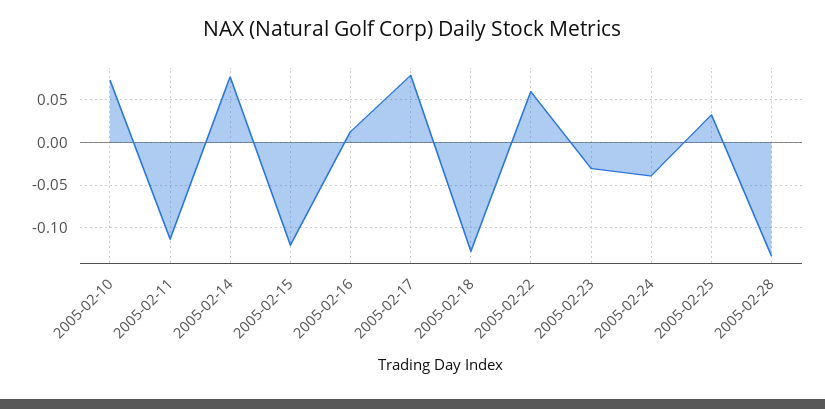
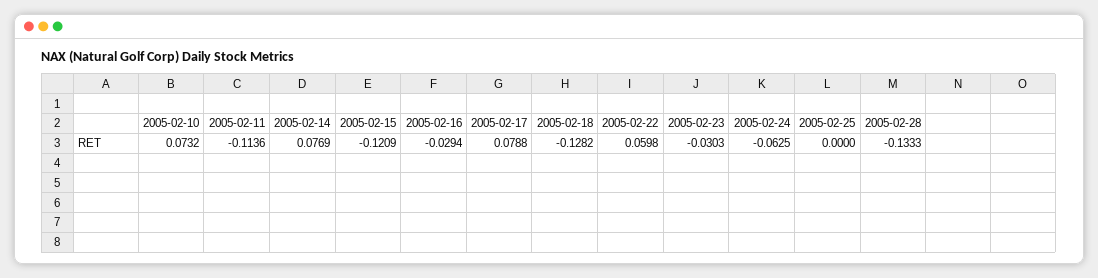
  {
    "2005-02-10": 0.0732,
    "2005-02-11": -0.1136,
    "2005-02-14": 0.0769,
    "2005-02-15": -0.1209,
-   "2005-02-16": 0.01,
+   "2005-02-16": -0.0294,
    "2005-02-17": 0.0788,
    "2005-02-18": -0.1282,
    "2005-02-22": 0.0598,
    "2005-02-23": -0.0303,
-   "2005-02-24": -0.04,
+   "2005-02-24": -0.0625,
-   "2005-02-25": 0.03,
+   "2005-02-25": 0,
    "2005-02-28": -0.1333
  }

